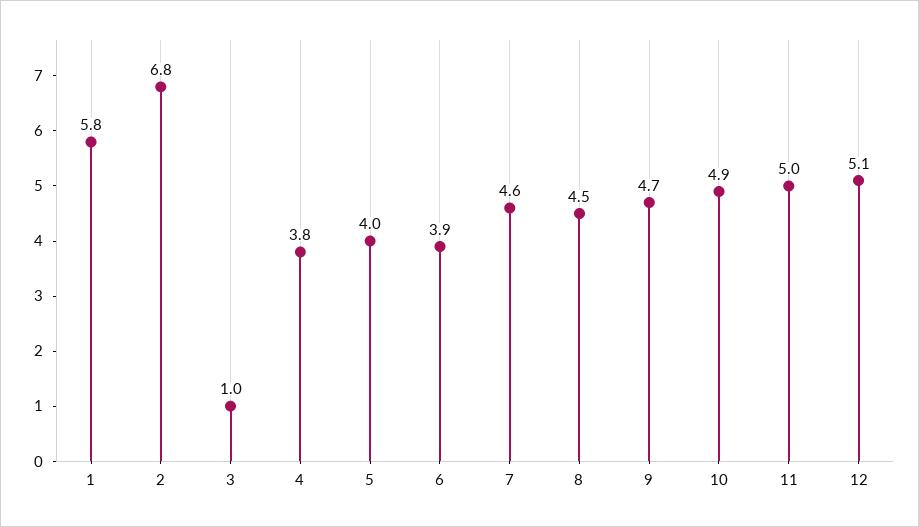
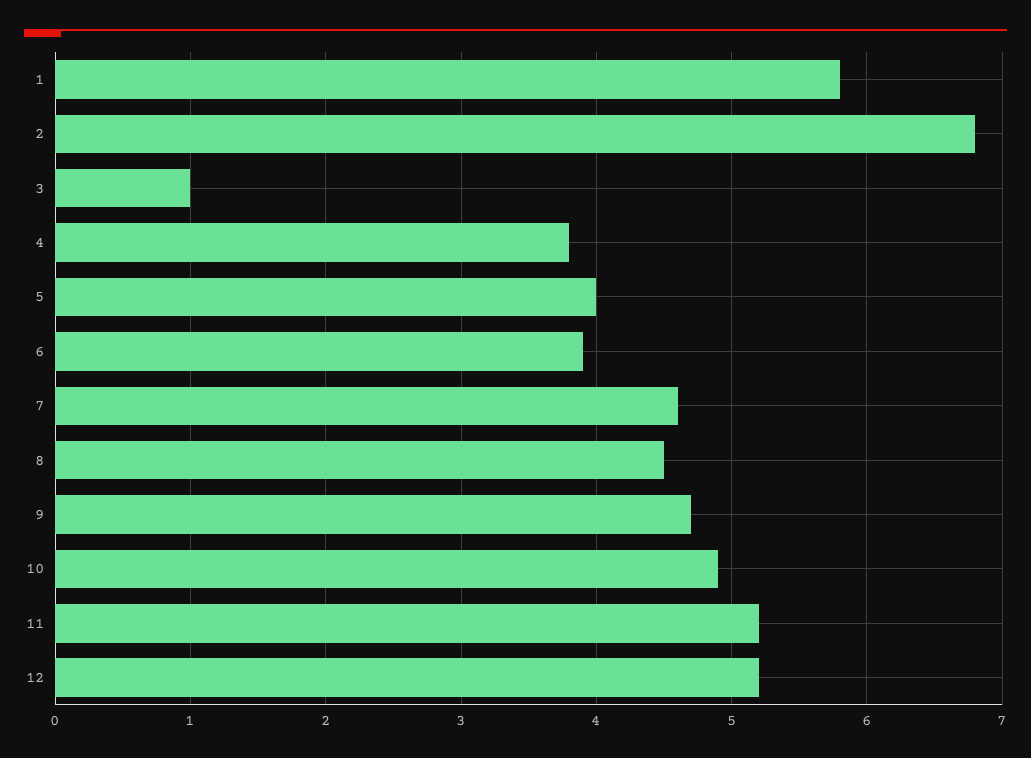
  {
    "1": 5.8,
    "2": 6.8,
    "3": 1,
    "4": 3.8,
    "5": 4,
    "6": 3.9,
    "7": 4.6,
    "8": 4.5,
    "9": 4.7,
    "10": 4.9,
-   "11": 5,
+   "11": 5.2,
-   "12": 5.1
+   "12": 5.2
  }

